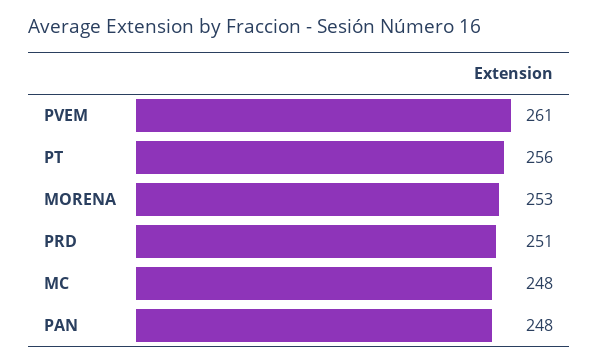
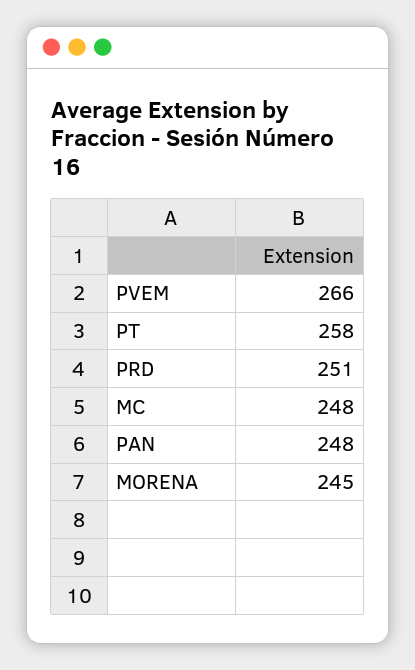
  {
-   "PVEM": 261,
+   "PVEM": 266,
-   "PT": 256,
+   "PT": 258,
-   "MORENA": 253,
+   "MORENA": 245,
    "PRD": 251,
    "MC": 248,
    "PAN": 248
  }

